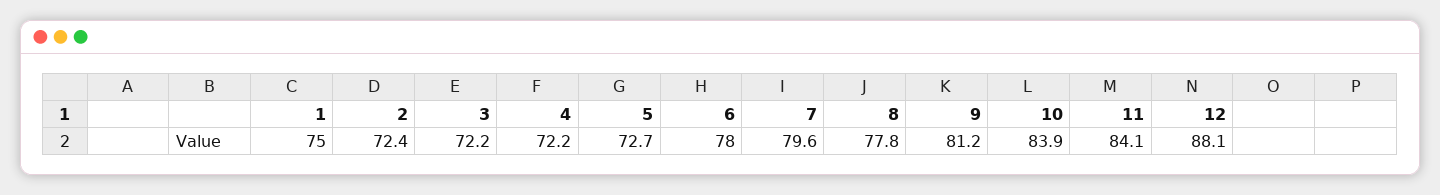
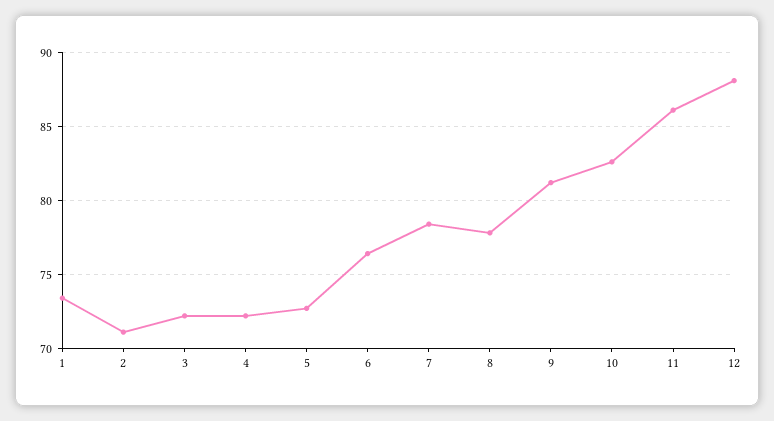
  {
-   "1": 75,
+   "1": 73.5,
-   "2": 72.4,
+   "2": 71,
    "3": 72.2,
    "4": 72.2,
    "5": 72.7,
-   "6": 78,
+   "6": 76.5,
-   "7": 79.6,
+   "7": 78.5,
    "8": 77.8,
    "9": 81.2,
-   "10": 83.9,
+   "10": 82.5,
-   "11": 84.1,
+   "11": 86,
    "12": 88.1
  }

